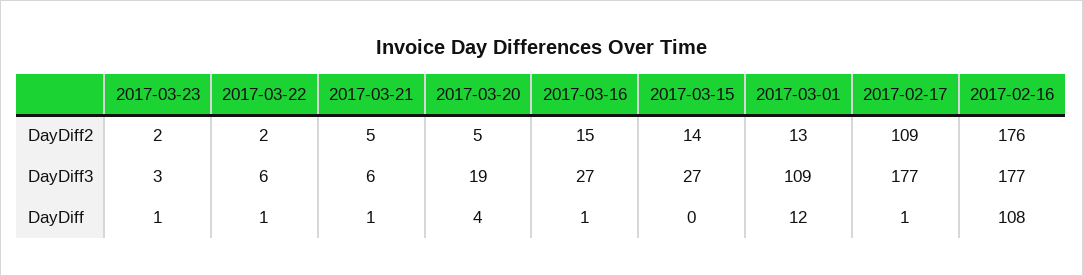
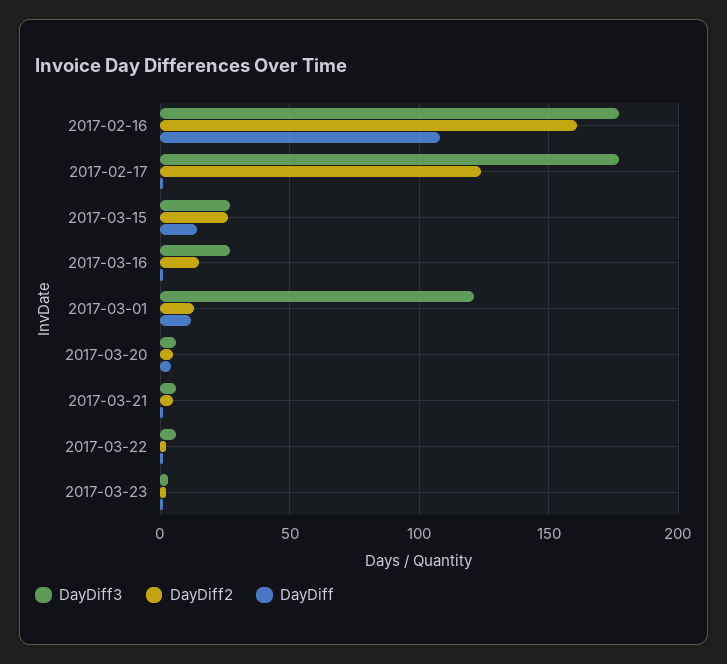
  {
    "DayDiff2": {
      "2017-03-23": 2,
      "2017-03-22": 2,
      "2017-03-21": 5,
      "2017-03-20": 5,
      "2017-03-16": 15,
-     "2017-03-15": 14,
+     "2017-03-15": 25,
      "2017-03-01": 13,
-     "2017-02-17": 109,
+     "2017-02-17": 125,
-     "2017-02-16": 176
+     "2017-02-16": 160
    },
    "DayDiff3": {
      "2017-03-23": 3,
      "2017-03-22": 6,
      "2017-03-21": 6,
-     "2017-03-20": 19,
+     "2017-03-20": 5,
      "2017-03-16": 27,
      "2017-03-15": 27,
-     "2017-03-01": 109,
+     "2017-03-01": 120,
      "2017-02-17": 177,
      "2017-02-16": 177
    },
    "DayDiff": {
      "2017-03-23": 1,
      "2017-03-22": 1,
      "2017-03-21": 1,
      "2017-03-20": 4,
      "2017-03-16": 1,
-     "2017-03-15": 0,
+     "2017-03-15": 15,
      "2017-03-01": 12,
      "2017-02-17": 1,
      "2017-02-16": 108
    }
  }

